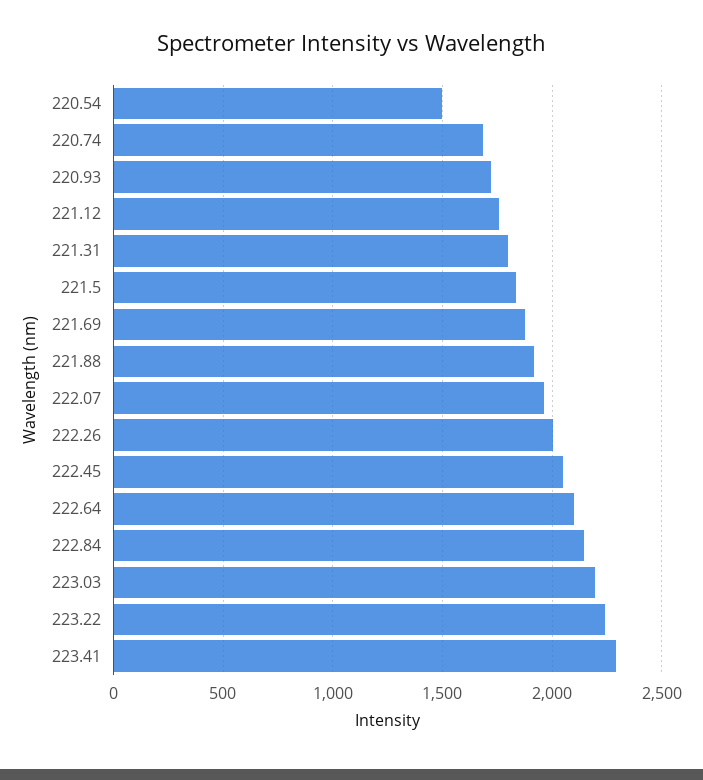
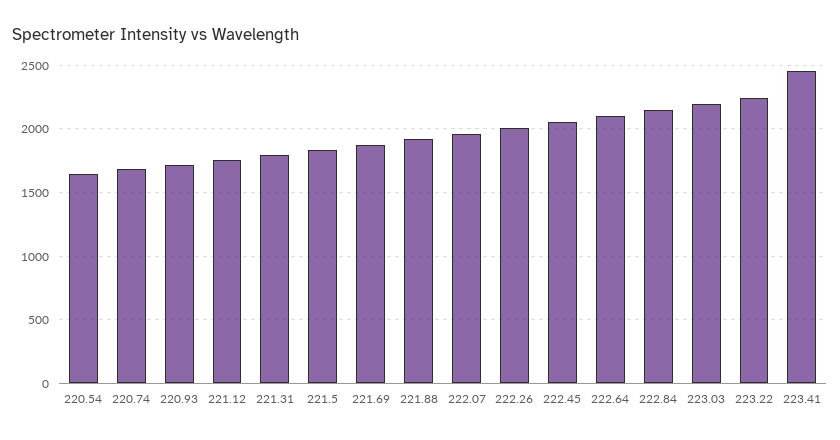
  {
-   "220.54": 1500,
+   "220.54": 1650,
    "220.74": 1700,
    "220.93": 1700,
    "221.12": 1750,
    "221.31": 1800,
    "221.5": 1850,
    "221.69": 1900,
    "221.88": 1900,
    "222.07": 1950,
    "222.26": 2000,
    "222.45": 2050,
    "222.64": 2100,
    "222.84": 2150,
    "223.03": 2200,
    "223.22": 2250,
-   "223.41": 2300
+   "223.41": 2450
  }

